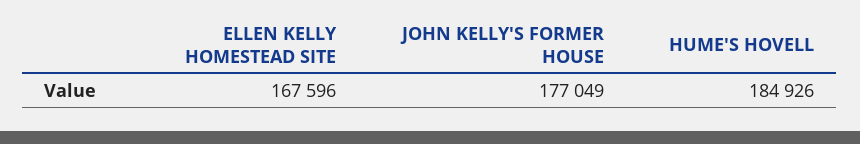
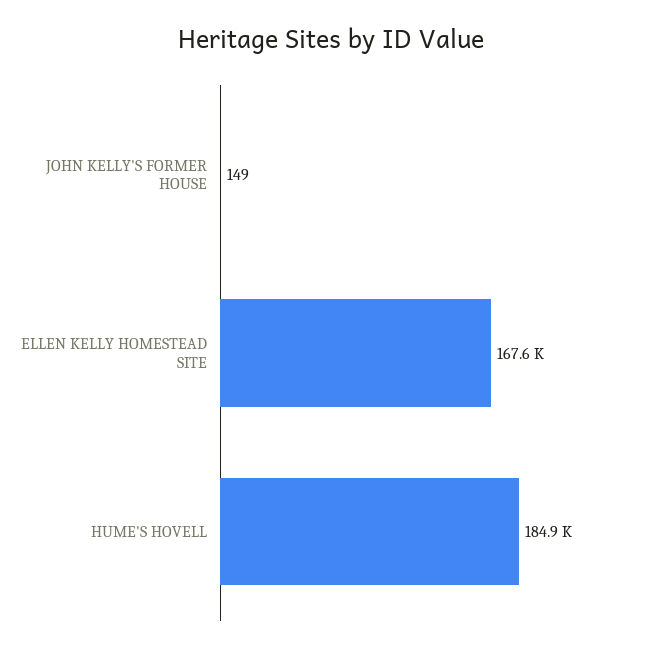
  {
    "ELLEN KELLY HOMESTEAD SITE": 167596,
-   "JOHN KELLY'S FORMER HOUSE": 177049,
+   "JOHN KELLY'S FORMER HOUSE": 149,
    "HUME'S HOVELL": 184926
  }

